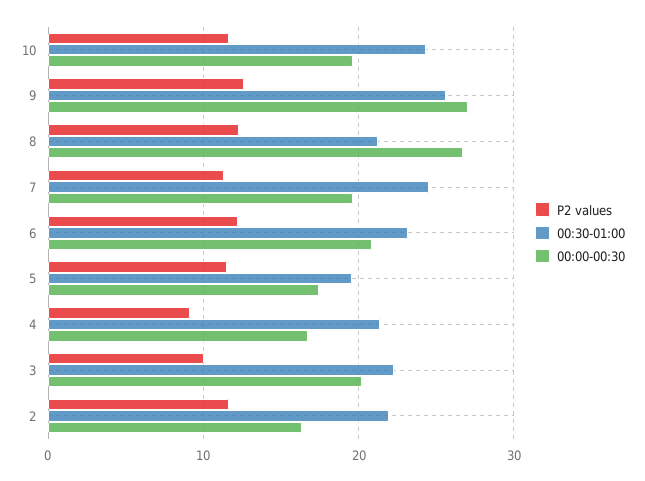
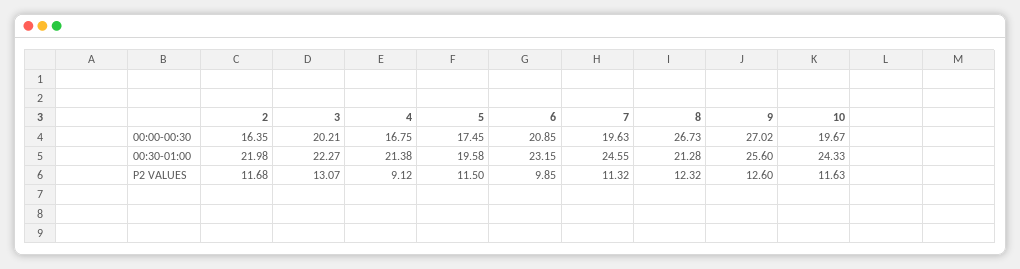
  {
    "P2 values": {
      "10": 11.63,
      "9": 12.6,
      "8": 12.32,
      "7": 11.32,
-     "6": 12,
+     "6": 9.85,
      "5": 11.5,
      "4": 9.12,
-     "3": 10,
+     "3": 13.07,
      "2": 11.68
    },
    "00:30-01:00": {
      "10": 24.33,
      "9": 25.6,
      "8": 21.28,
      "7": 24.55,
      "6": 23.15,
      "5": 19.58,
      "4": 21.38,
      "3": 22.27,
      "2": 21.98
    },
    "00:00-00:30": {
      "10": 19.67,
      "9": 27.02,
      "8": 26.73,
      "7": 19.63,
      "6": 20.85,
      "5": 17.45,
      "4": 16.75,
      "3": 20.21,
      "2": 16.35
    }
  }

